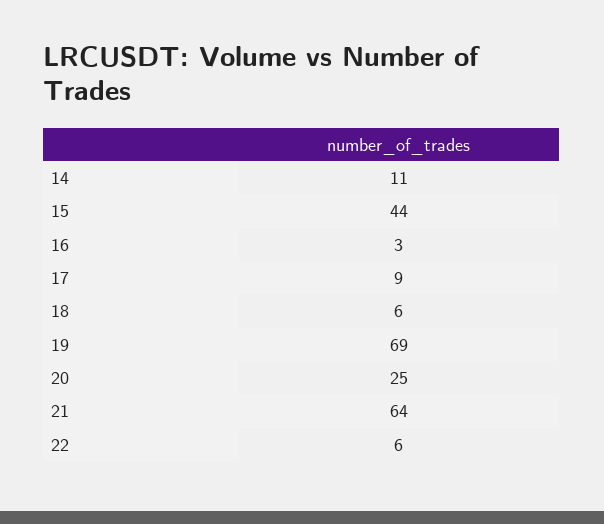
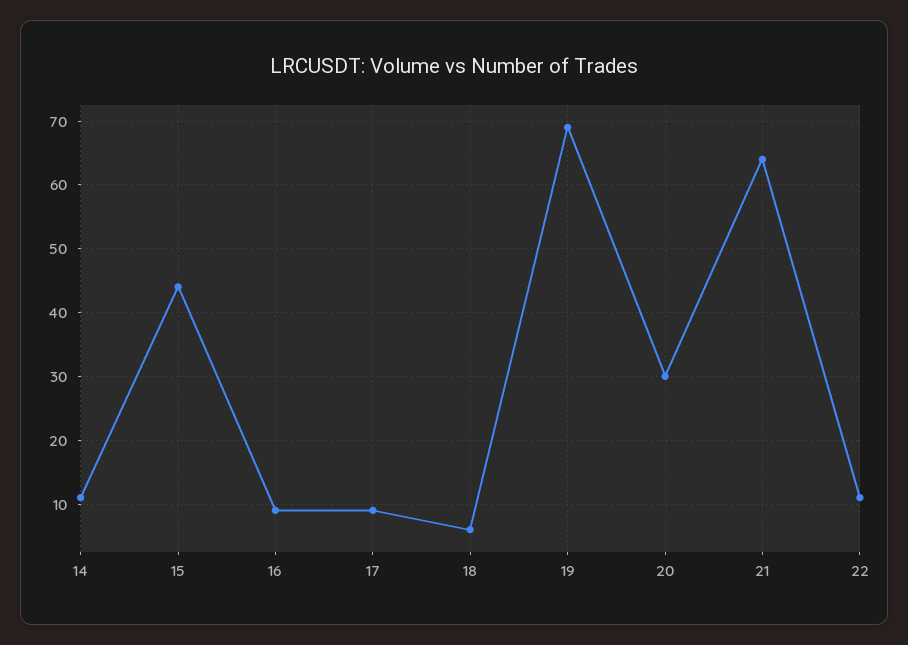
  {
    "14": 11,
    "15": 44,
-   "16": 3,
+   "16": 9,
    "17": 9,
    "18": 6,
    "19": 69,
-   "20": 25,
+   "20": 30,
    "21": 64,
-   "22": 6
+   "22": 11
  }

